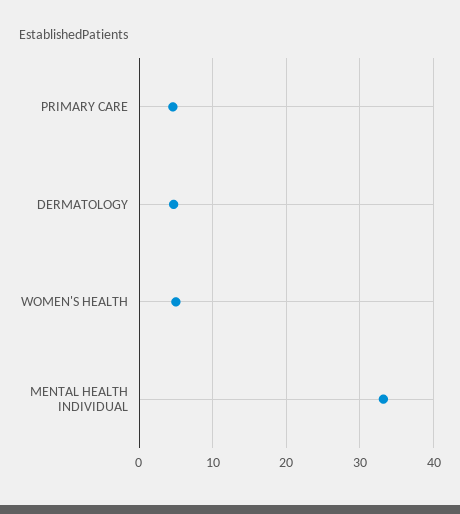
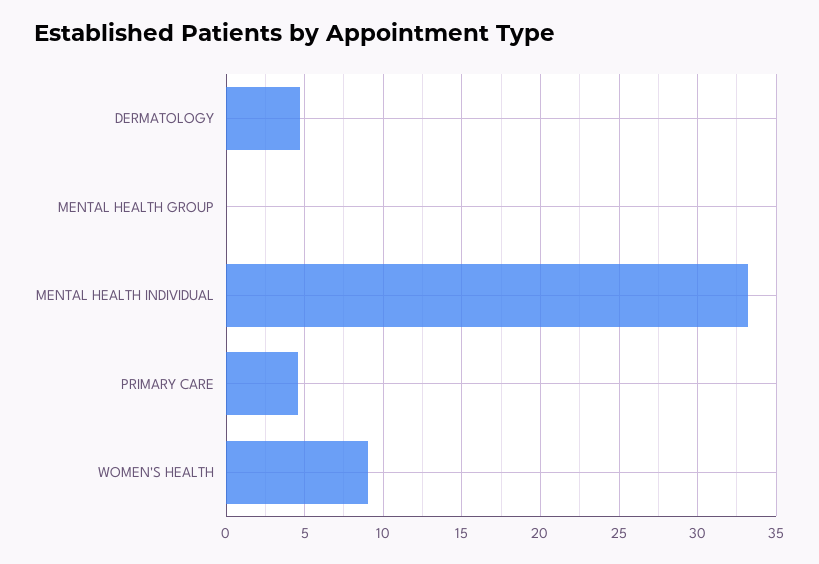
  {
    "PRIMARY CARE": 4.5,
    "DERMATOLOGY": 4.5,
-   "WOMEN'S HEALTH": 5,
+   "WOMEN'S HEALTH": 9,
-   "MENTAL HEALTH INDIVIDUAL": 33
+   "MENTAL HEALTH INDIVIDUAL": 33,
+   "MENTAL HEALTH GROUP": 0
  }

